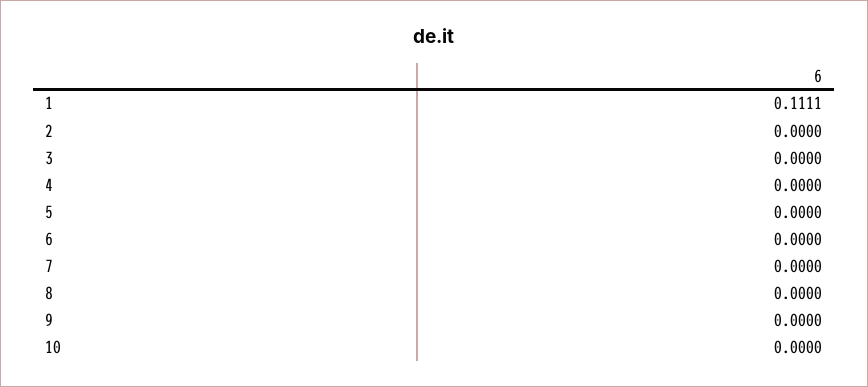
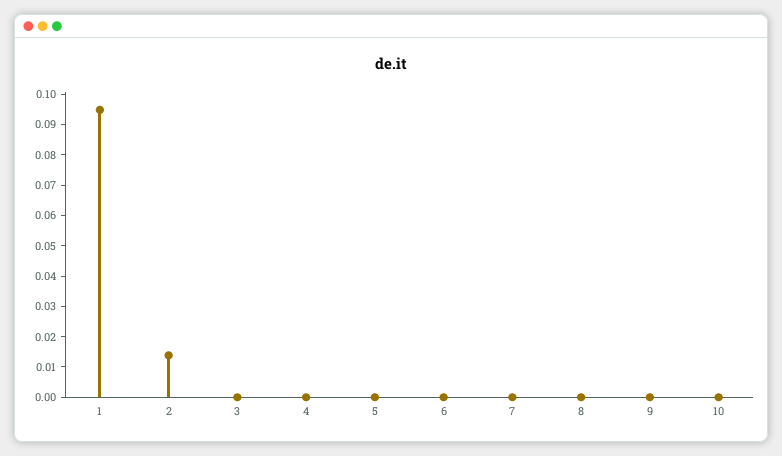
  {
-   "1": 0.1111,
+   "1": 0.095,
-   "2": 0,
+   "2": 0.015,
    "3": 0,
    "4": 0,
    "5": 0,
    "6": 0,
    "7": 0,
    "8": 0,
    "9": 0,
    "10": 0
  }

